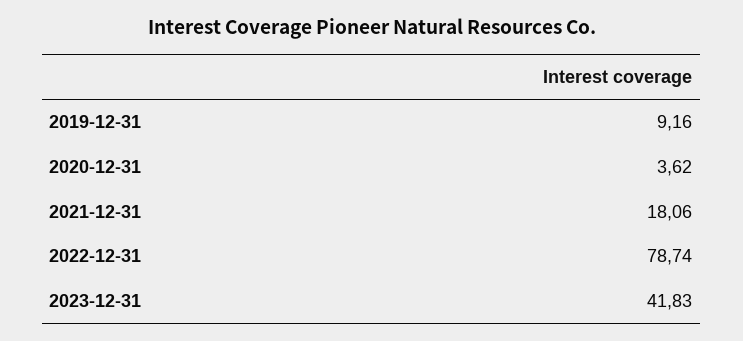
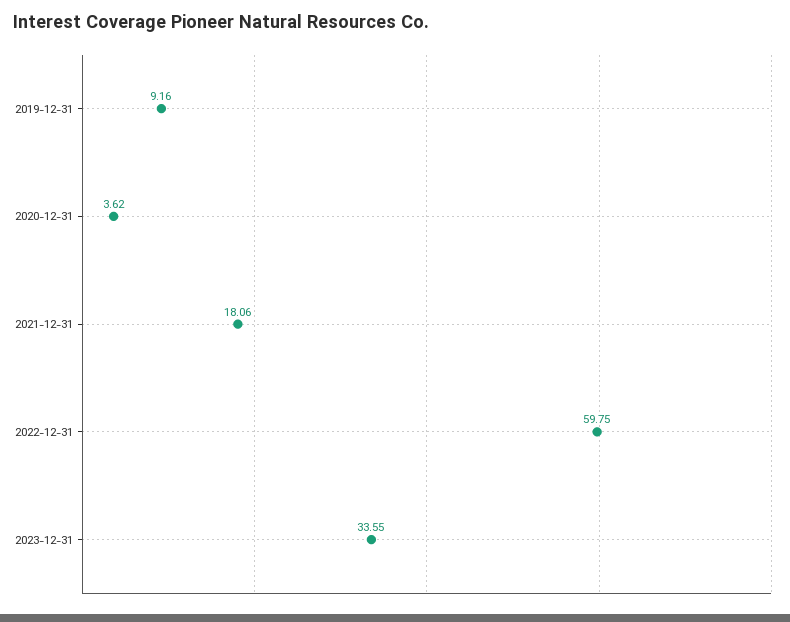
  {
    "2019-12-31": 9.16,
    "2020-12-31": 3.62,
    "2021-12-31": 18.06,
-   "2022-12-31": 78.74,
+   "2022-12-31": 59.75,
-   "2023-12-31": 41.83
+   "2023-12-31": 33.55
  }

